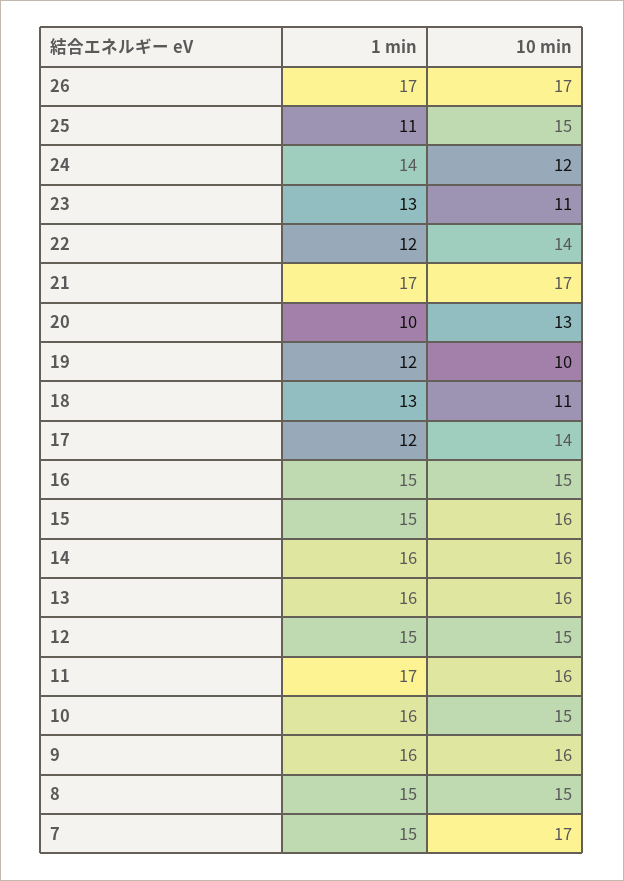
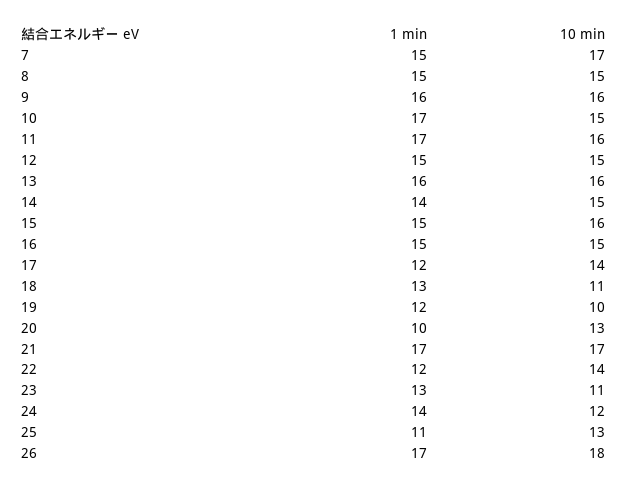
  {
    "1 min": {
      "26": 17,
      "25": 11,
      "24": 14,
      "23": 13,
      "22": 12,
      "21": 17,
      "20": 10,
      "19": 12,
      "18": 13,
      "17": 12,
      "16": 15,
      "15": 15,
-     "14": 16,
+     "14": 14,
      "13": 16,
      "12": 15,
      "11": 17,
-     "10": 16,
+     "10": 17,
      "9": 16,
      "8": 15,
      "7": 15
    },
    "10 min": {
-     "26": 17,
+     "26": 18,
-     "25": 15,
+     "25": 13,
      "24": 12,
      "23": 11,
      "22": 14,
      "21": 17,
      "20": 13,
      "19": 10,
      "18": 11,
      "17": 14,
      "16": 15,
      "15": 16,
-     "14": 16,
+     "14": 15,
      "13": 16,
      "12": 15,
      "11": 16,
      "10": 15,
      "9": 16,
      "8": 15,
      "7": 17
    }
  }

